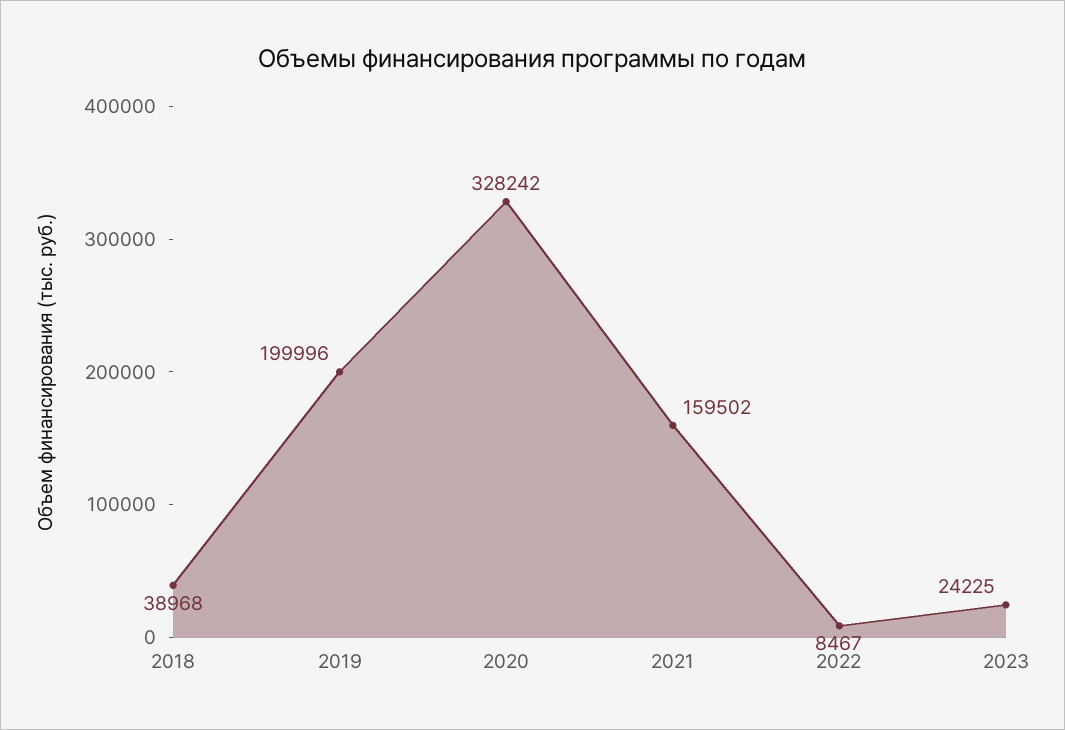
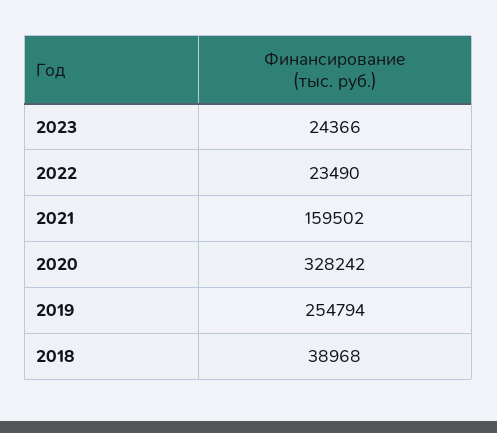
  {
    "2018": 38968,
-   "2019": 199996,
+   "2019": 254794,
    "2020": 328242,
    "2021": 159502,
-   "2022": 8467,
+   "2022": 23490,
-   "2023": 24225
+   "2023": 24366
  }

